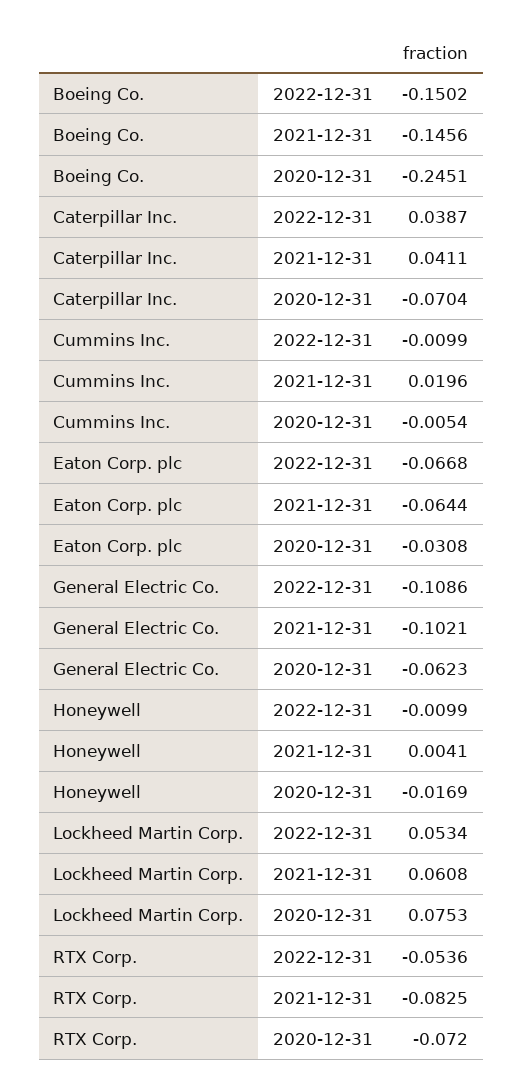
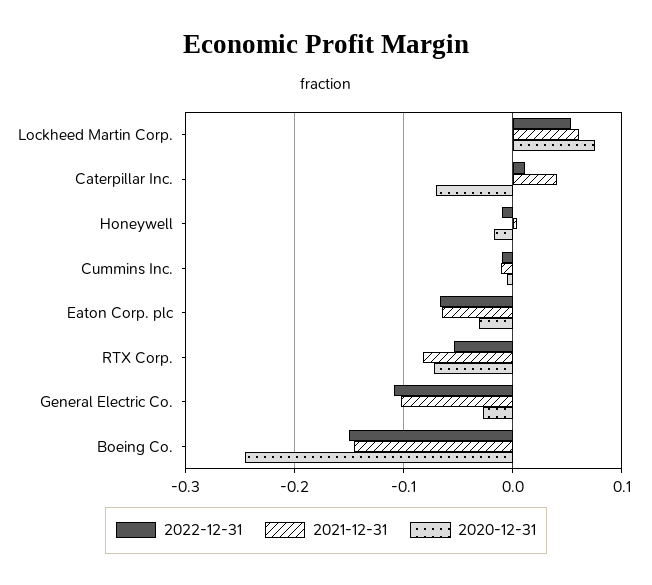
  {
    "2022-12-31": {
      "Boeing Co.": -0.1502,
-     "Caterpillar Inc.": 0.0387,
+     "Caterpillar Inc.": 0.01,
      "Cummins Inc.": -0.0099,
      "Eaton Corp. plc": -0.0668,
      "General Electric Co.": -0.1086,
      "Honeywell": -0.0099,
      "Lockheed Martin Corp.": 0.0534,
      "RTX Corp.": -0.0536
    },
    "2021-12-31": {
      "Boeing Co.": -0.1456,
      "Caterpillar Inc.": 0.0411,
-     "Cummins Inc.": 0.0196,
+     "Cummins Inc.": -0.01,
      "Eaton Corp. plc": -0.0644,
      "General Electric Co.": -0.1021,
      "Honeywell": 0.0041,
      "Lockheed Martin Corp.": 0.0608,
      "RTX Corp.": -0.0825
    },
    "2020-12-31": {
      "Boeing Co.": -0.2451,
      "Caterpillar Inc.": -0.0704,
      "Cummins Inc.": -0.0054,
      "Eaton Corp. plc": -0.0308,
-     "General Electric Co.": -0.0623,
+     "General Electric Co.": -0.03,
      "Honeywell": -0.0169,
      "Lockheed Martin Corp.": 0.0753,
      "RTX Corp.": -0.072
    }
  }

